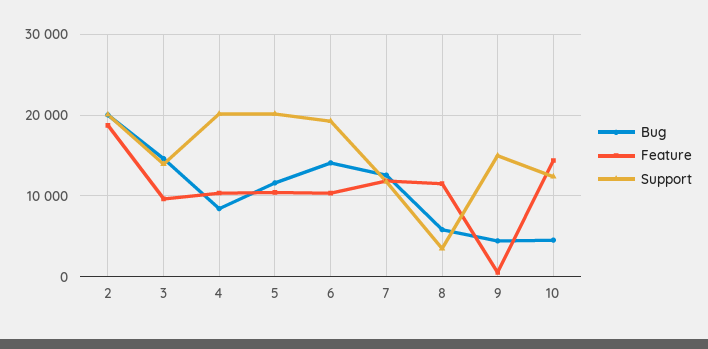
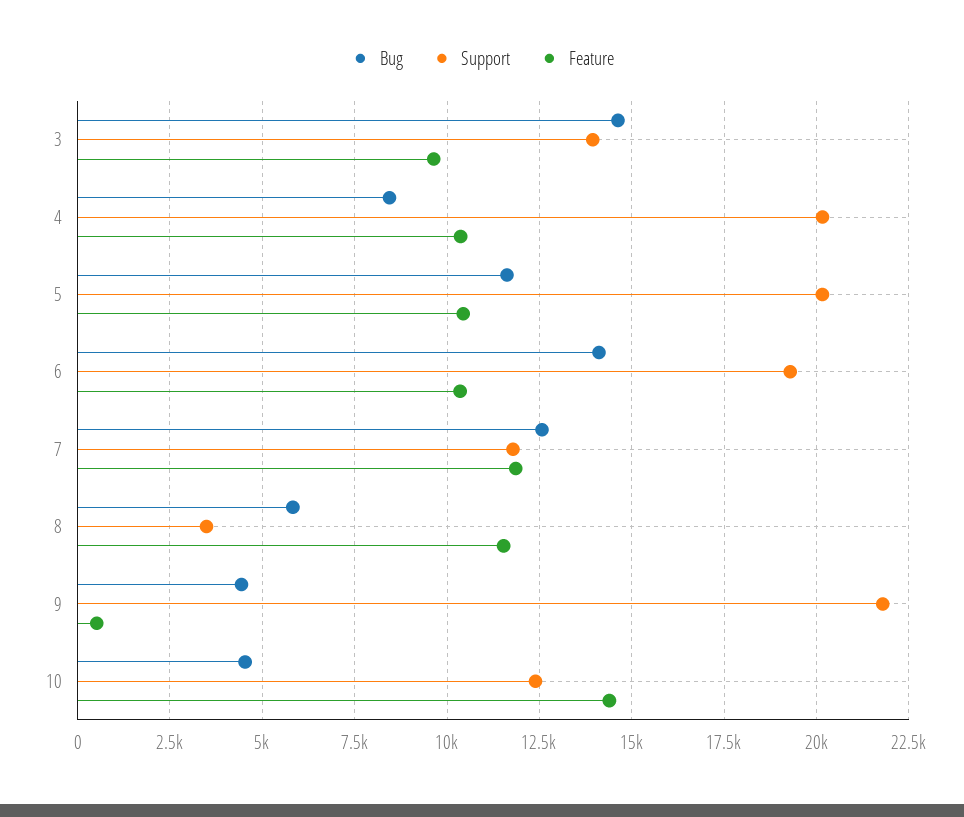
  {
    "Bug": {
-     "2": 20000,
      "3": 14750,
      "4": 8500,
      "5": 11500,
      "6": 14000,
      "7": 12500,
      "8": 5750,
      "9": 4500,
      "10": 4500
    },
    "Feature": {
-     "2": 19000,
      "3": 9750,
      "4": 10250,
      "5": 10500,
      "6": 10250,
      "7": 11750,
      "8": 11500,
      "9": 500,
      "10": 14500
    },
    "Support": {
-     "2": 20000,
      "3": 14000,
      "4": 20250,
      "5": 20250,
      "6": 19250,
      "7": 11750,
      "8": 3500,
-     "9": 15000,
+     "9": 21750,
      "10": 12500
    }
  }

